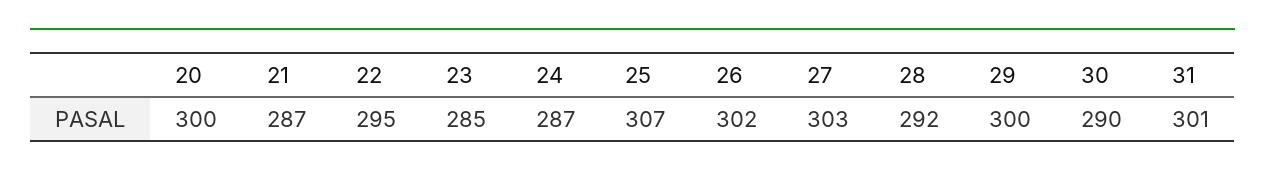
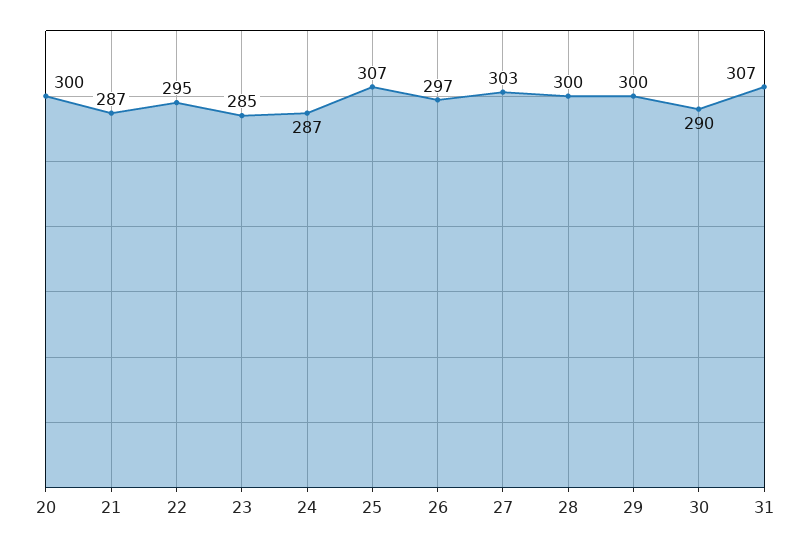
  {
    "20": 300,
    "21": 287,
    "22": 295,
    "23": 285,
    "24": 287,
    "25": 307,
-   "26": 302,
+   "26": 297,
    "27": 303,
-   "28": 292,
+   "28": 300,
    "29": 300,
    "30": 290,
-   "31": 301
+   "31": 307
  }

